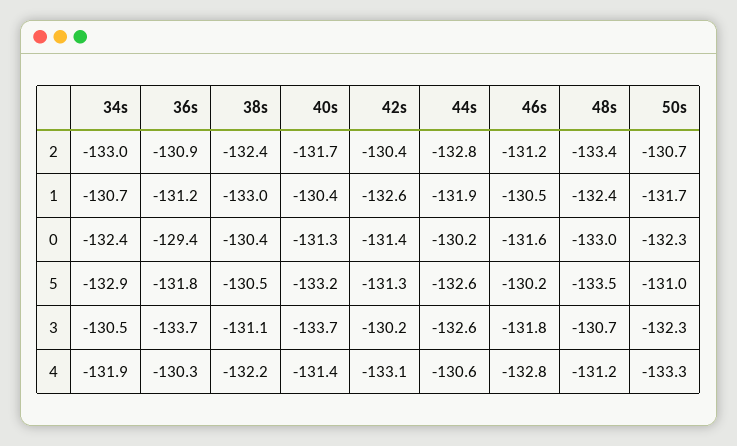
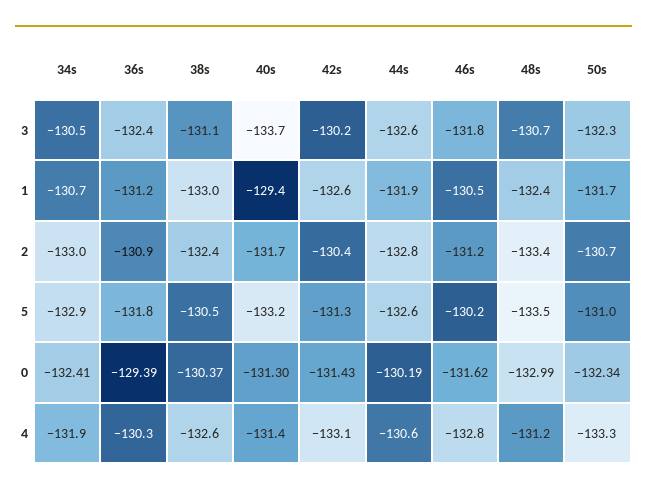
  {
    "34s": {
      "2": -133,
      "1": -130.7,
      "0": -132.41,
      "5": -132.9,
      "3": -130.5,
      "4": -131.9
    },
    "36s": {
      "2": -130.9,
      "1": -131.2,
      "0": -129.39,
      "5": -131.8,
-     "3": -133.7,
+     "3": -132.4,
      "4": -130.3
    },
    "38s": {
      "2": -132.4,
      "1": -133,
      "0": -130.37,
      "5": -130.5,
      "3": -131.1,
-     "4": -132.2
+     "4": -132.6
    },
    "40s": {
      "2": -131.7,
-     "1": -130.4,
+     "1": -129.4,
      "0": -131.3,
      "5": -133.2,
      "3": -133.7,
      "4": -131.4
    },
    "42s": {
      "2": -130.4,
      "1": -132.6,
      "0": -131.43,
      "5": -131.3,
      "3": -130.2,
      "4": -133.1
    },
    "44s": {
      "2": -132.8,
      "1": -131.9,
      "0": -130.19,
      "5": -132.6,
      "3": -132.6,
      "4": -130.6
    },
    "46s": {
      "2": -131.2,
      "1": -130.5,
      "0": -131.62,
      "5": -130.2,
      "3": -131.8,
      "4": -132.8
    },
    "48s": {
      "2": -133.4,
      "1": -132.4,
      "0": -132.99,
      "5": -133.5,
      "3": -130.7,
      "4": -131.2
    },
    "50s": {
      "2": -130.7,
      "1": -131.7,
      "0": -132.34,
      "5": -131,
      "3": -132.3,
      "4": -133.3
    }
  }

